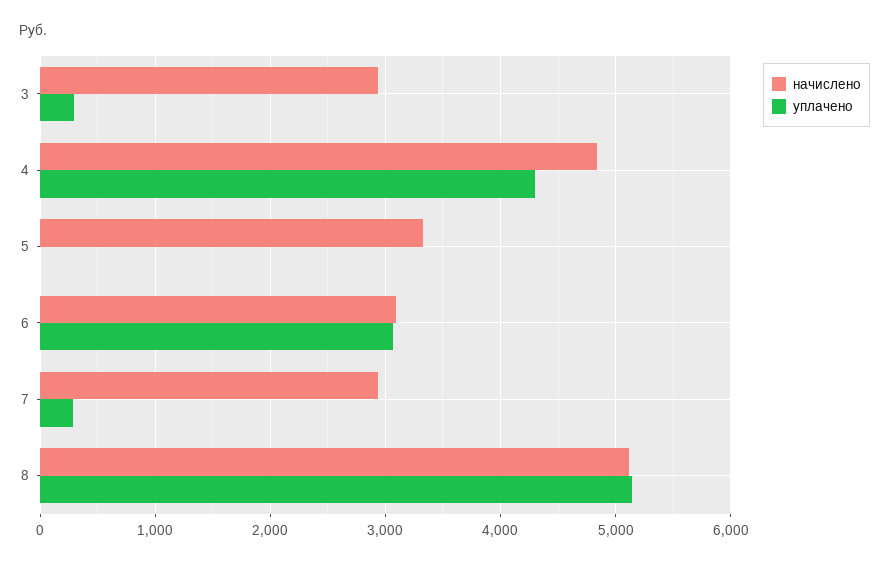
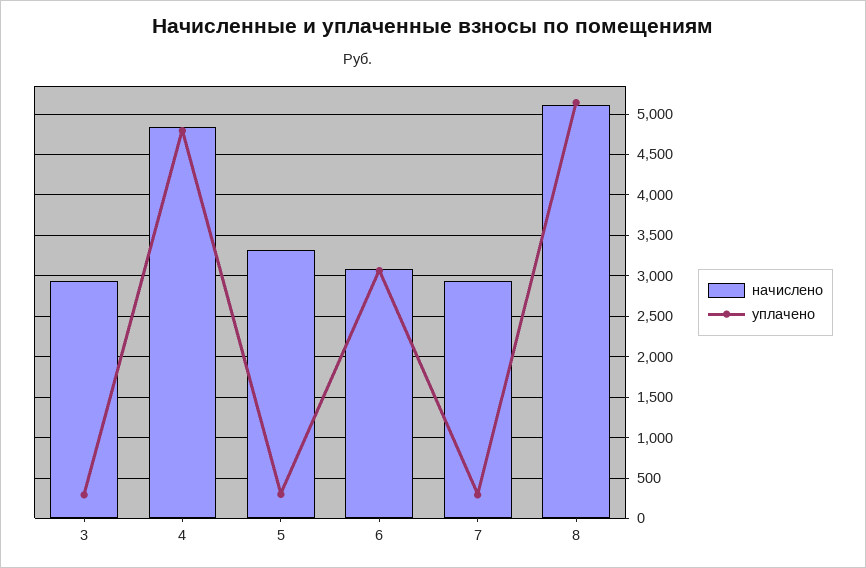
  {
    "начислено": {
      "3": 2900,
      "4": 4800,
      "5": 3300,
      "6": 3100,
      "7": 2900,
      "8": 5100
    },
    "уплачено": {
      "3": 300,
-     "4": 4300,
+     "4": 4800,
-     "5": 0,
+     "5": 300,
      "6": 3100,
      "7": 300,
      "8": 5100
    }
  }

